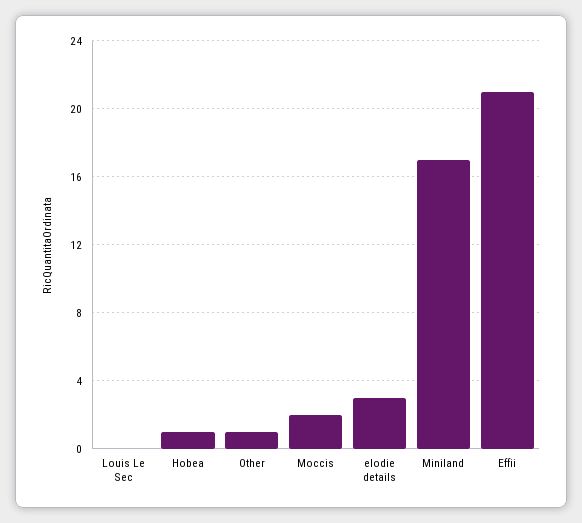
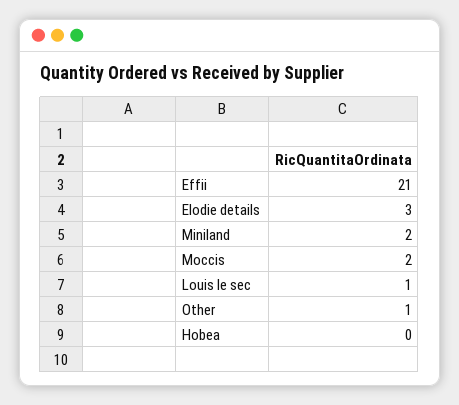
  {
-   "Louis Le Sec": 0,
+   "Louis Le Sec": 1,
-   "Hobea": 1,
+   "Hobea": 0,
    "Other": 1,
    "Moccis": 2,
    "elodie details": 3,
-   "Miniland": 17,
+   "Miniland": 2,
    "Effii": 21
  }

